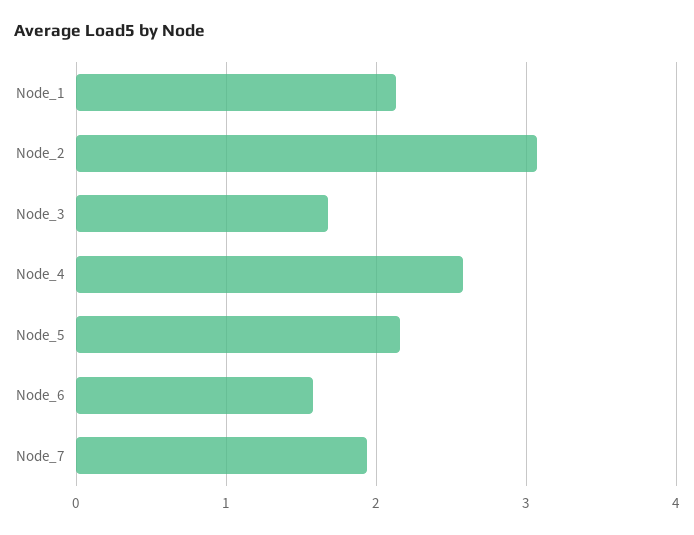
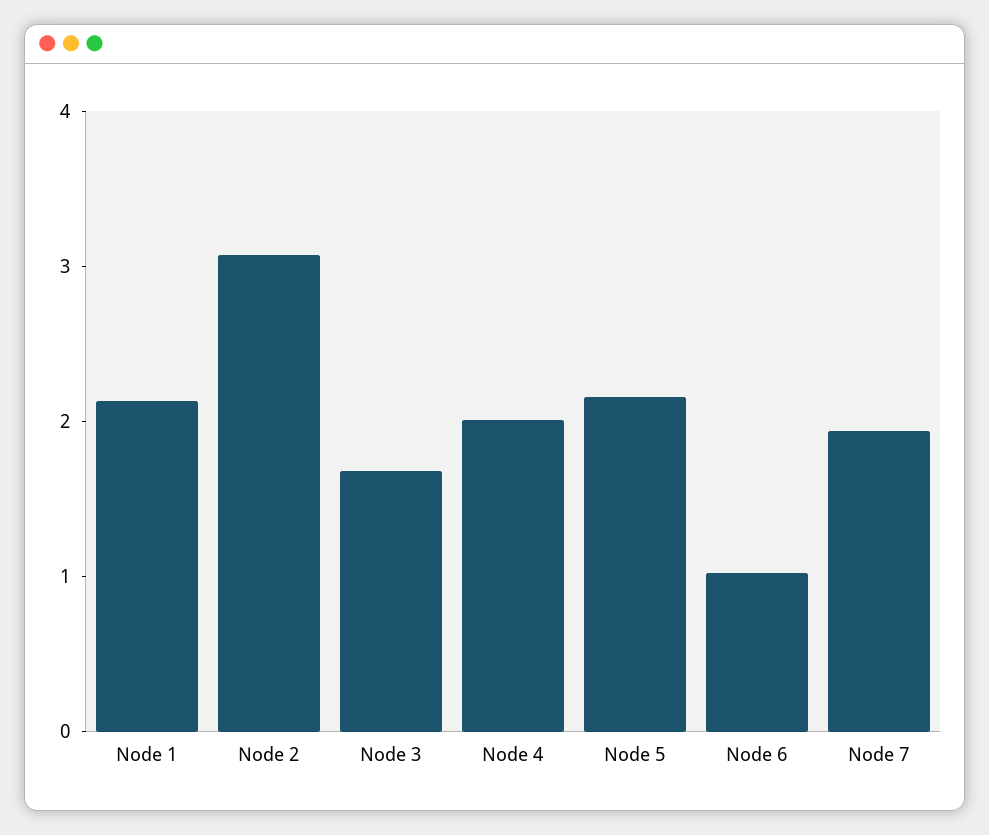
  {
    "Node_1": 2.1,
    "Node_2": 3.1,
    "Node_3": 1.7,
-   "Node_4": 2.6,
+   "Node_4": 2,
    "Node_5": 2.2,
-   "Node_6": 1.6,
+   "Node_6": 1,
    "Node_7": 1.9
  }

